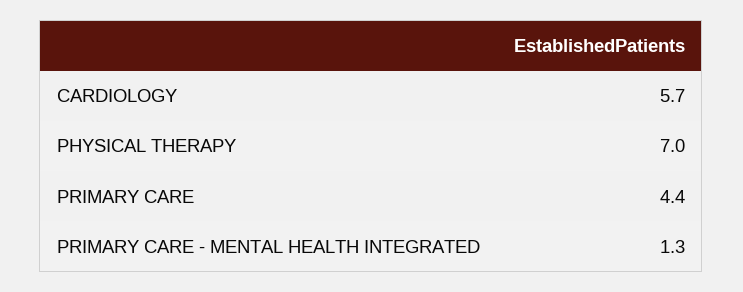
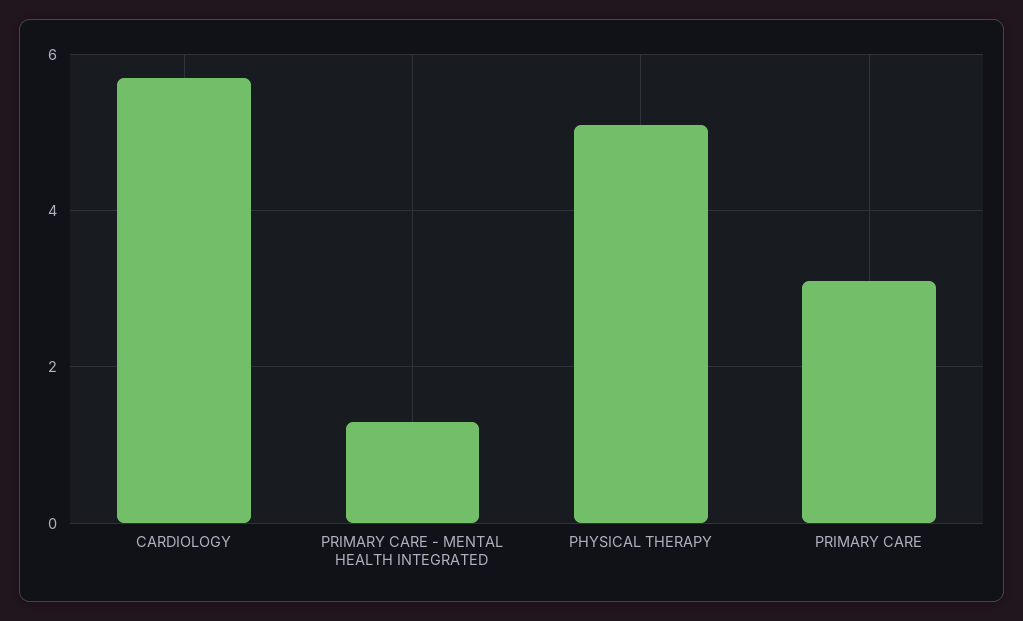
  {
    "CARDIOLOGY": 5.7,
-   "PHYSICAL THERAPY": 7,
+   "PHYSICAL THERAPY": 5,
-   "PRIMARY CARE": 4.4,
+   "PRIMARY CARE": 3,
    "PRIMARY CARE - MENTAL HEALTH INTEGRATED": 1.3
  }

